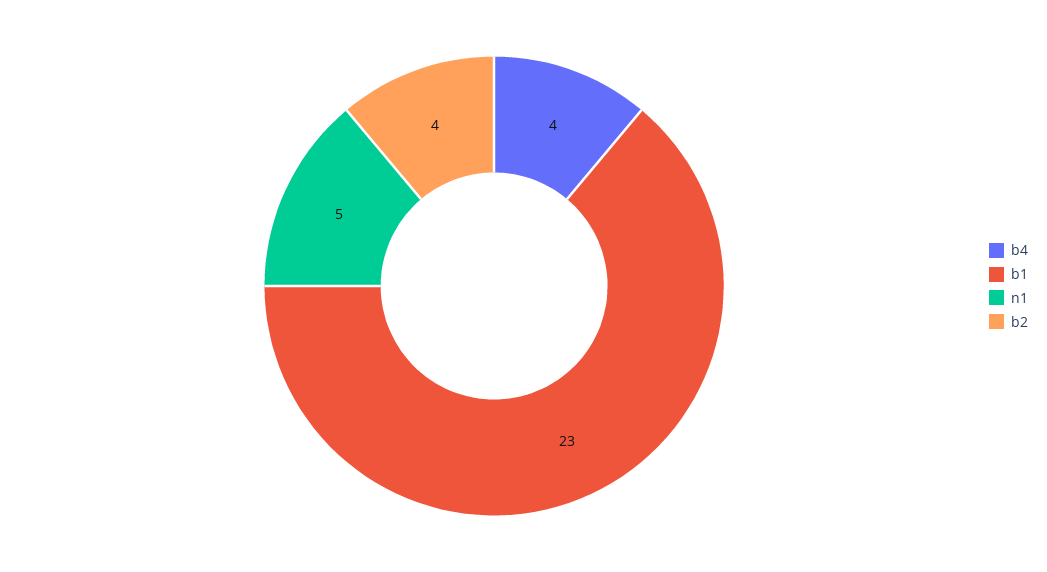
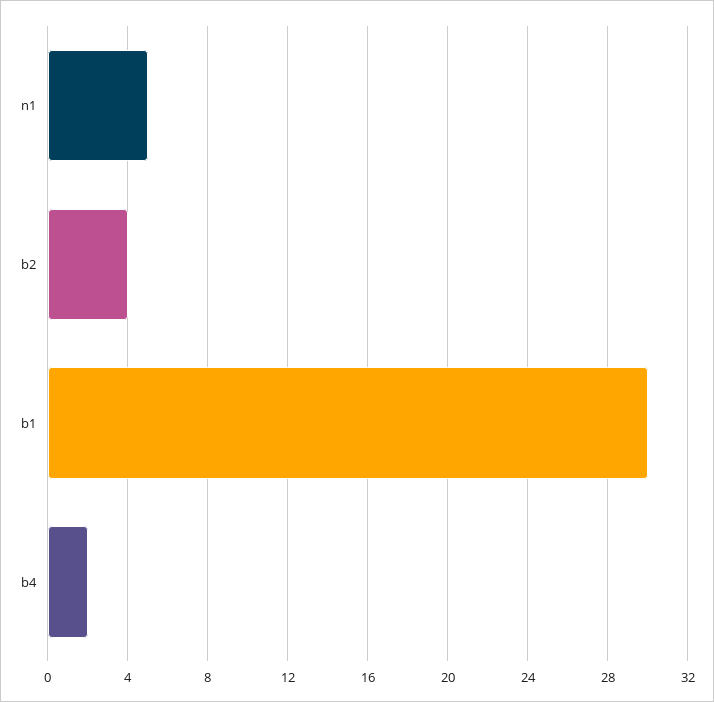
  {
-   "b4": 4,
+   "b4": 2,
-   "b1": 23,
+   "b1": 30,
    "n1": 5,
    "b2": 4
  }

